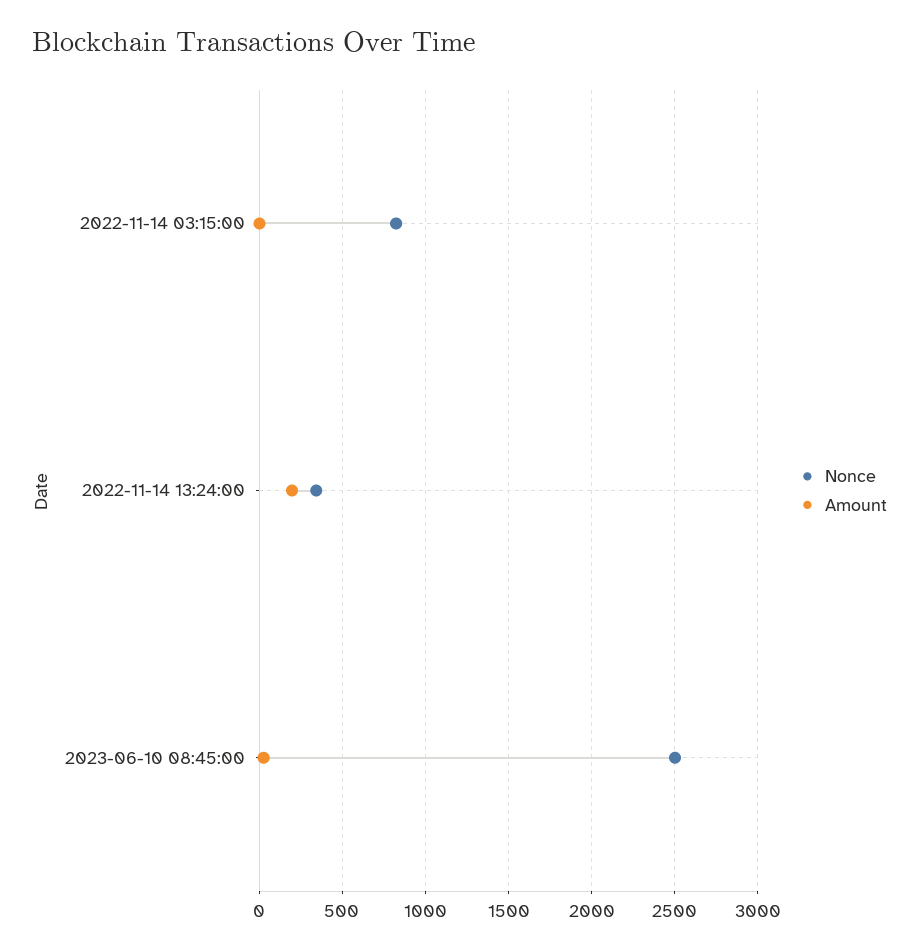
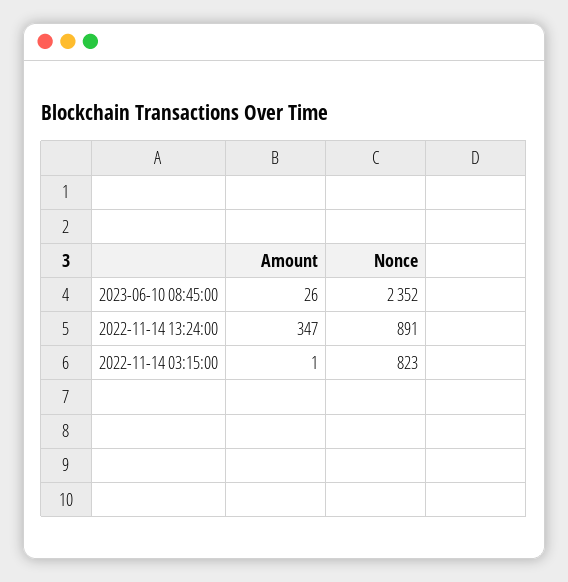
  {
    "Nonce": {
      "2022-11-14 03:15:00": 823,
-     "2022-11-14 13:24:00": 350,
+     "2022-11-14 13:24:00": 891,
-     "2023-06-10 08:45:00": 2500
+     "2023-06-10 08:45:00": 2352
    },
    "Amount": {
      "2022-11-14 03:15:00": 1,
-     "2022-11-14 13:24:00": 200,
+     "2022-11-14 13:24:00": 347,
      "2023-06-10 08:45:00": 26
    }
  }

